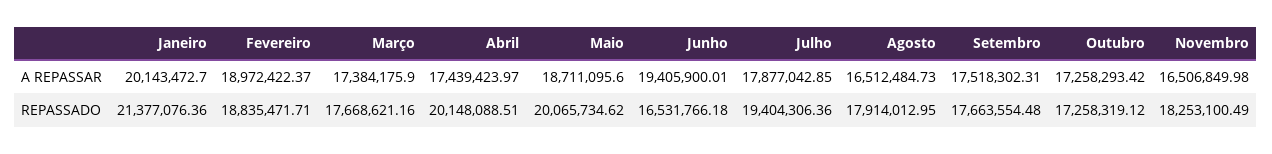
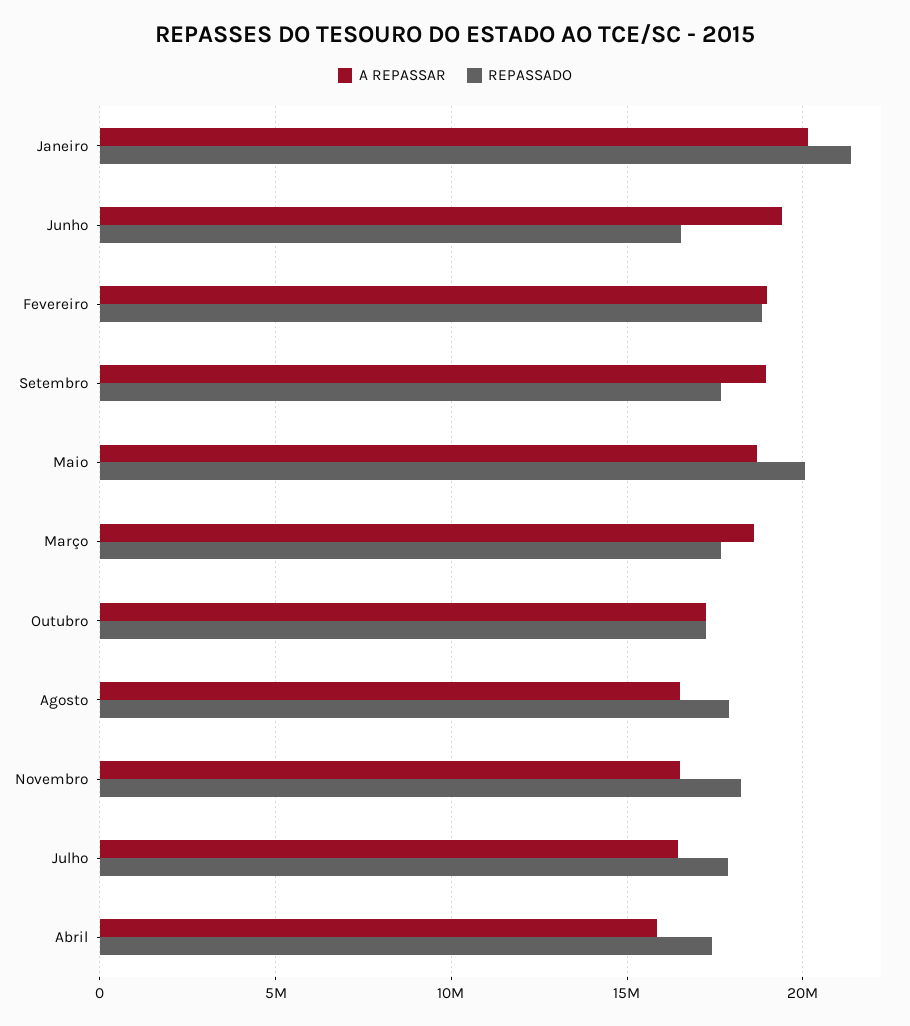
  {
    "A REPASSAR": {
      "Janeiro": 20143472.7,
      "Fevereiro": 18972422.37,
-     "Março": 17384175.9,
+     "Março": 18500000,
-     "Abril": 17439423.97,
+     "Abril": 16000000,
      "Maio": 18711095.6,
      "Junho": 19405900.01,
-     "Julho": 17877042.85,
+     "Julho": 16500000,
      "Agosto": 16512484.73,
-     "Setembro": 17518302.31,
+     "Setembro": 19000000,
      "Outubro": 17258293.42,
      "Novembro": 16506849.98
    },
    "REPASSADO": {
      "Janeiro": 21377076.36,
      "Fevereiro": 18835471.71,
      "Março": 17668621.16,
-     "Abril": 20148088.51,
+     "Abril": 17500000,
      "Maio": 20065734.62,
      "Junho": 16531766.18,
-     "Julho": 19404306.36,
+     "Julho": 18000000,
      "Agosto": 17914012.95,
      "Setembro": 17663554.48,
      "Outubro": 17258319.12,
      "Novembro": 18253100.49
    }
  }

